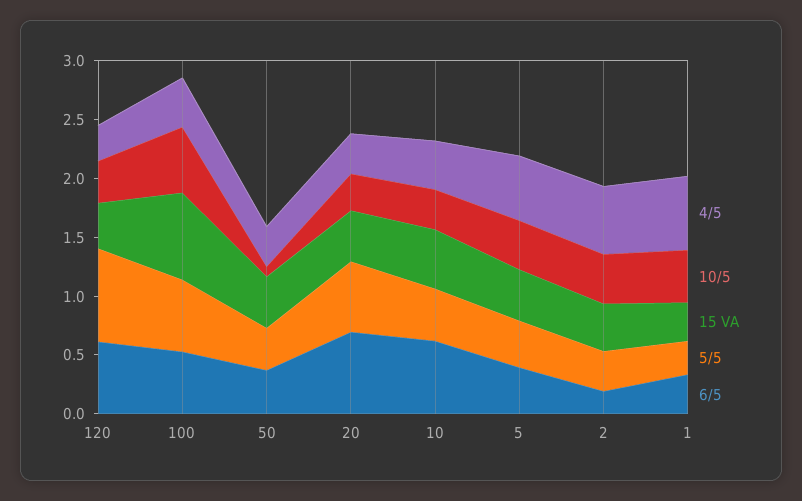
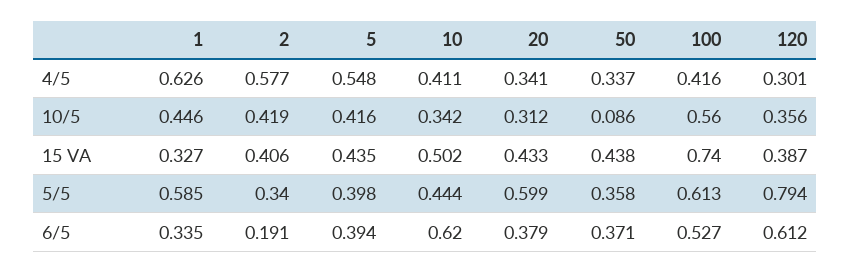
  {
    "4/5": {
      "120": 0.301,
      "100": 0.416,
      "50": 0.337,
      "20": 0.341,
      "10": 0.411,
      "5": 0.548,
      "2": 0.577,
      "1": 0.626
    },
    "10/5": {
      "120": 0.356,
      "100": 0.56,
      "50": 0.086,
      "20": 0.312,
      "10": 0.342,
      "5": 0.416,
      "2": 0.419,
      "1": 0.446
    },
    "15 VA": {
      "120": 0.387,
      "100": 0.74,
      "50": 0.438,
      "20": 0.433,
      "10": 0.502,
      "5": 0.435,
      "2": 0.406,
      "1": 0.327
    },
    "5/5": {
      "120": 0.794,
      "100": 0.613,
      "50": 0.358,
      "20": 0.599,
      "10": 0.444,
      "5": 0.398,
      "2": 0.34,
-     "1": 0.3
+     "1": 0.585
    },
    "6/5": {
      "120": 0.612,
      "100": 0.527,
      "50": 0.371,
-     "20": 0.7,
+     "20": 0.379,
      "10": 0.62,
      "5": 0.394,
      "2": 0.191,
      "1": 0.335
    }
  }

